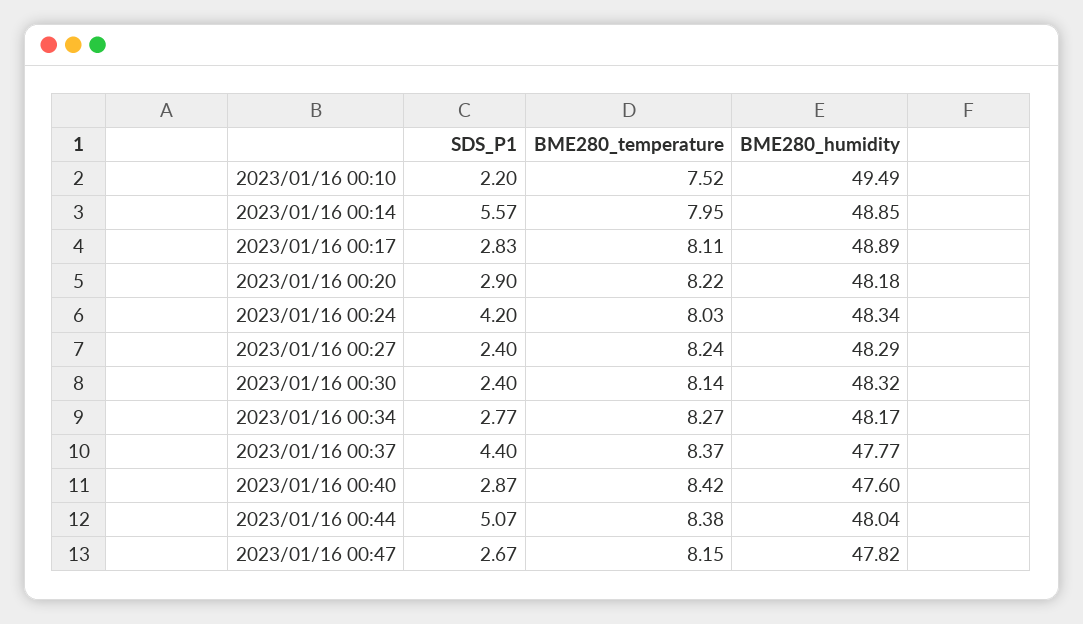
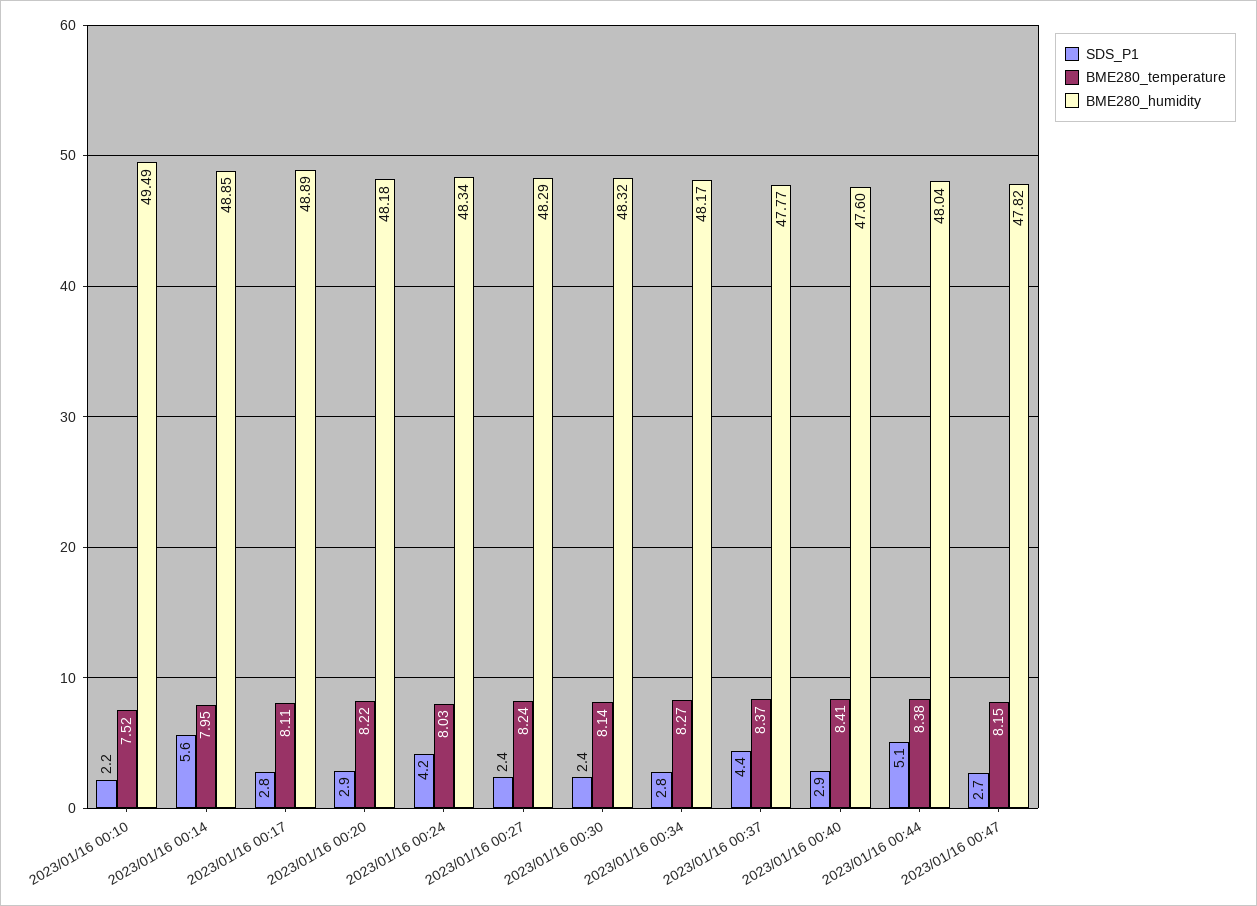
  {
    "SDS_P1": {
      "2023/01/16 00:10": 2.2,
      "2023/01/16 00:14": 5.57,
      "2023/01/16 00:17": 2.83,
      "2023/01/16 00:20": 2.9,
      "2023/01/16 00:24": 4.2,
      "2023/01/16 00:27": 2.4,
      "2023/01/16 00:30": 2.4,
      "2023/01/16 00:34": 2.77,
      "2023/01/16 00:37": 4.4,
      "2023/01/16 00:40": 2.87,
      "2023/01/16 00:44": 5.07,
      "2023/01/16 00:47": 2.67
    },
    "BME280_temperature": {
      "2023/01/16 00:10": 7.52,
      "2023/01/16 00:14": 7.95,
      "2023/01/16 00:17": 8.11,
      "2023/01/16 00:20": 8.22,
      "2023/01/16 00:24": 8.03,
      "2023/01/16 00:27": 8.24,
      "2023/01/16 00:30": 8.14,
      "2023/01/16 00:34": 8.27,
      "2023/01/16 00:37": 8.37,
-     "2023/01/16 00:40": 8.42,
+     "2023/01/16 00:40": 8.41,
      "2023/01/16 00:44": 8.38,
      "2023/01/16 00:47": 8.15
    },
    "BME280_humidity": {
      "2023/01/16 00:10": 49.49,
      "2023/01/16 00:14": 48.85,
      "2023/01/16 00:17": 48.89,
      "2023/01/16 00:20": 48.18,
      "2023/01/16 00:24": 48.34,
      "2023/01/16 00:27": 48.29,
      "2023/01/16 00:30": 48.32,
      "2023/01/16 00:34": 48.17,
      "2023/01/16 00:37": 47.77,
      "2023/01/16 00:40": 47.6,
      "2023/01/16 00:44": 48.04,
      "2023/01/16 00:47": 47.82
    }
  }

